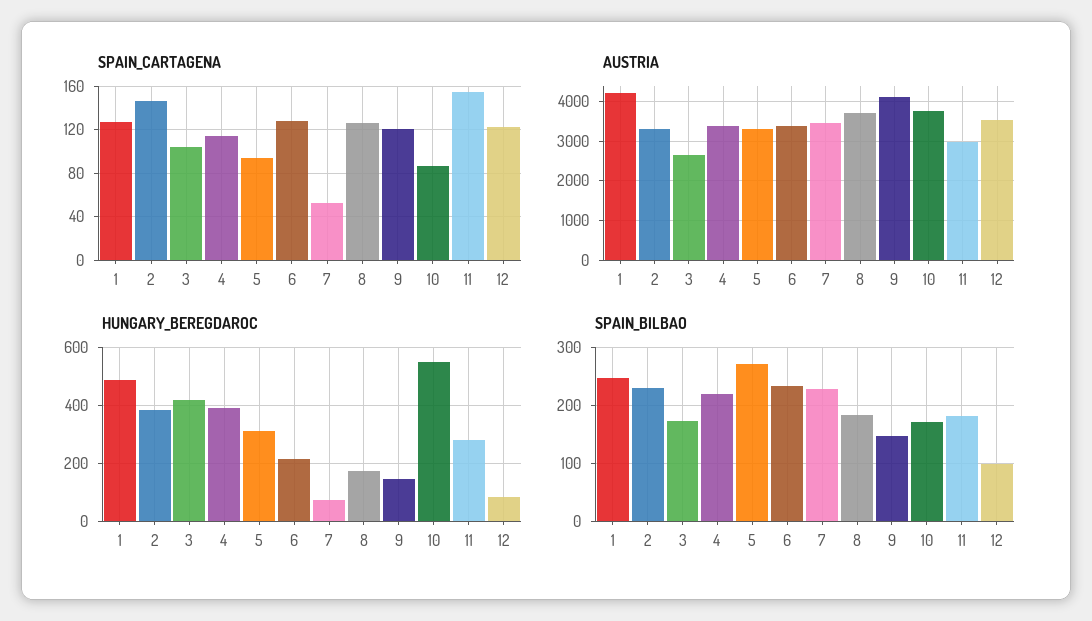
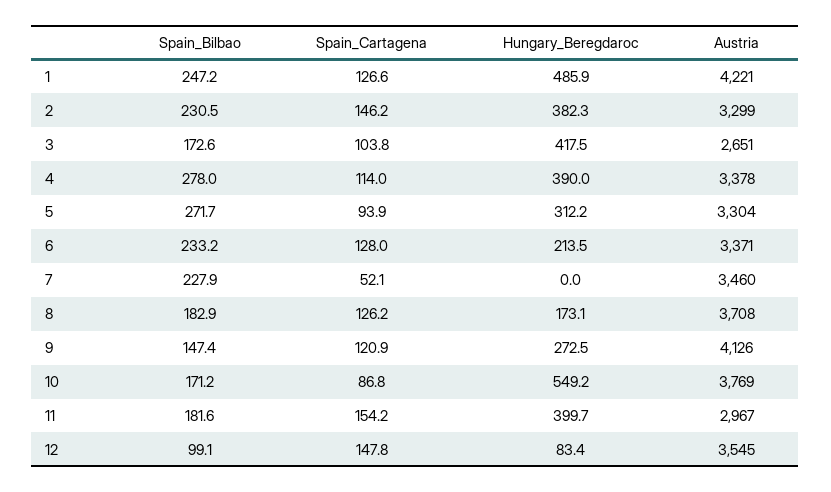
  {
    "SPAIN_CARTAGENA": {
      "1": 126.6,
      "2": 146.2,
      "3": 103.8,
      "4": 114,
      "5": 93.9,
      "6": 128,
      "7": 52.1,
      "8": 126.2,
      "9": 120.9,
      "10": 86.8,
      "11": 154.2,
-     "12": 120
+     "12": 147.8
    },
    "AUSTRIA": {
      "1": 4221,
      "2": 3299,
      "3": 2651,
      "4": 3378,
      "5": 3304,
      "6": 3371,
      "7": 3460,
      "8": 3708,
      "9": 4126,
      "10": 3769,
      "11": 2967,
      "12": 3545
    },
    "HUNGARY_BEREGDAROC": {
      "1": 485.9,
      "2": 382.3,
      "3": 417.5,
      "4": 390,
      "5": 312.2,
      "6": 213.5,
-     "7": 75,
+     "7": 0,
      "8": 173.1,
-     "9": 150,
+     "9": 272.5,
      "10": 549.2,
-     "11": 275,
+     "11": 399.7,
      "12": 83.4
    },
    "SPAIN_BILBAO": {
      "1": 247.2,
      "2": 230.5,
      "3": 172.6,
-     "4": 220,
+     "4": 278,
      "5": 271.7,
      "6": 233.2,
      "7": 227.9,
      "8": 182.9,
      "9": 147.4,
      "10": 171.2,
      "11": 181.6,
      "12": 99.1
    }
  }

